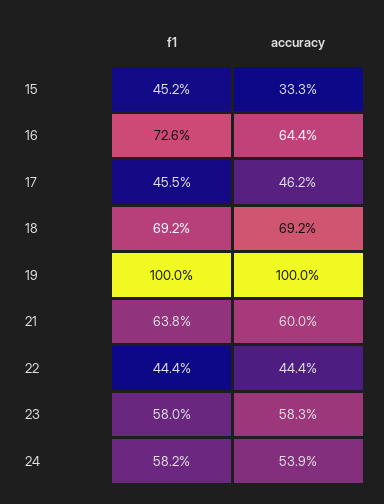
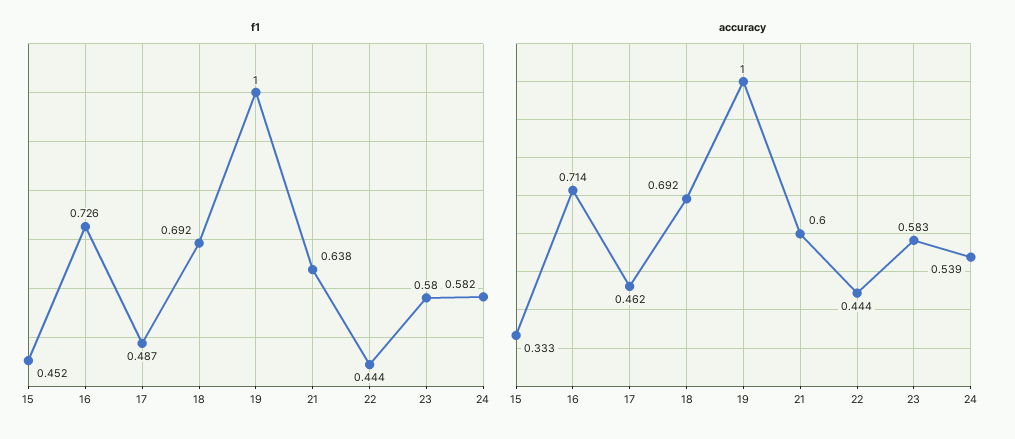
  {
    "f1": {
      "15": 0.452,
      "16": 0.726,
-     "17": 0.455,
+     "17": 0.487,
      "18": 0.692,
      "19": 1,
      "21": 0.638,
      "22": 0.444,
      "23": 0.58,
      "24": 0.582
    },
    "accuracy": {
      "15": 0.333,
-     "16": 0.644,
+     "16": 0.714,
      "17": 0.462,
      "18": 0.692,
      "19": 1,
      "21": 0.6,
      "22": 0.444,
      "23": 0.583,
      "24": 0.539
    }
  }

